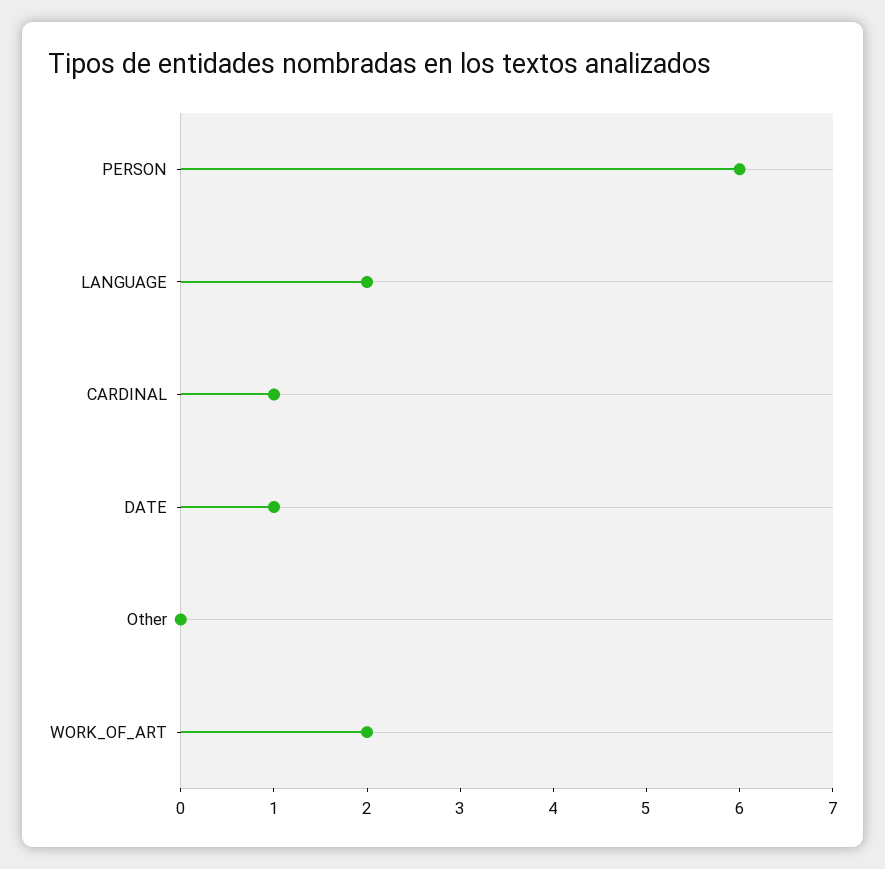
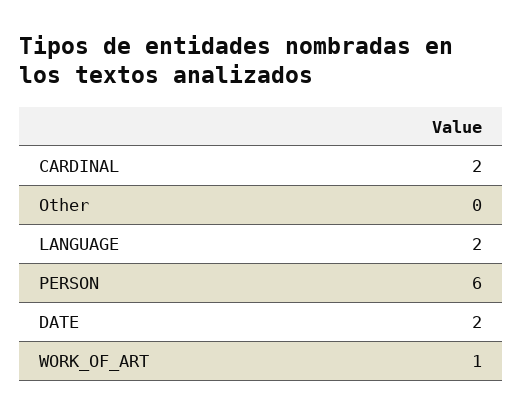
  {
    "PERSON": 6,
    "LANGUAGE": 2,
-   "CARDINAL": 1,
+   "CARDINAL": 2,
-   "DATE": 1,
+   "DATE": 2,
    "Other": 0,
-   "WORK_OF_ART": 2
+   "WORK_OF_ART": 1
  }

